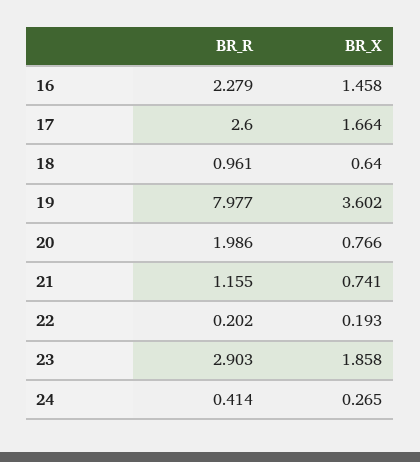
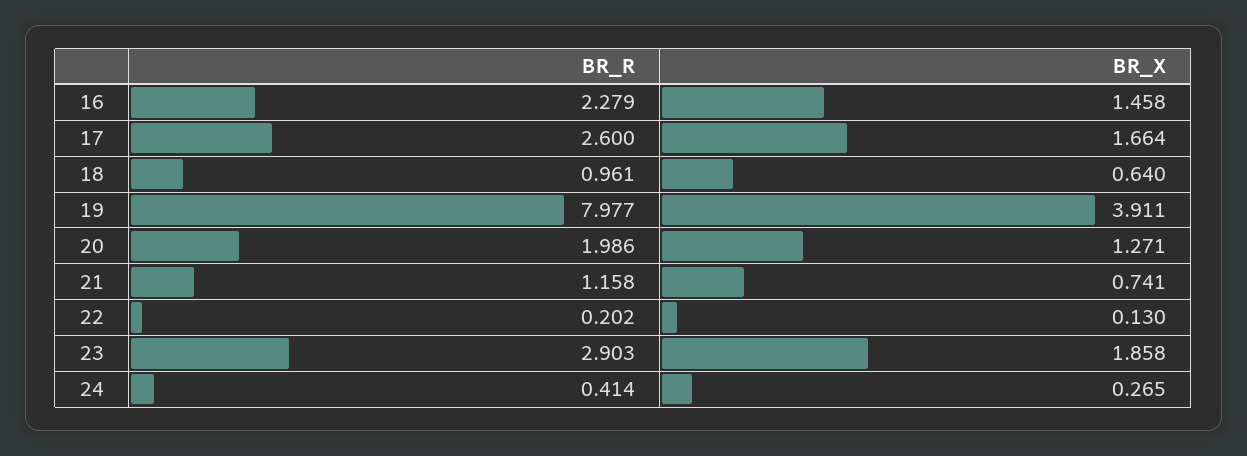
  {
    "BR_R": {
      "16": 2.279,
      "17": 2.6,
      "18": 0.961,
      "19": 7.977,
      "20": 1.986,
-     "21": 1.155,
+     "21": 1.158,
      "22": 0.202,
      "23": 2.903,
      "24": 0.414
    },
    "BR_X": {
      "16": 1.458,
      "17": 1.664,
      "18": 0.64,
-     "19": 3.602,
+     "19": 3.911,
-     "20": 0.766,
+     "20": 1.271,
      "21": 0.741,
-     "22": 0.193,
+     "22": 0.13,
      "23": 1.858,
      "24": 0.265
    }
  }

